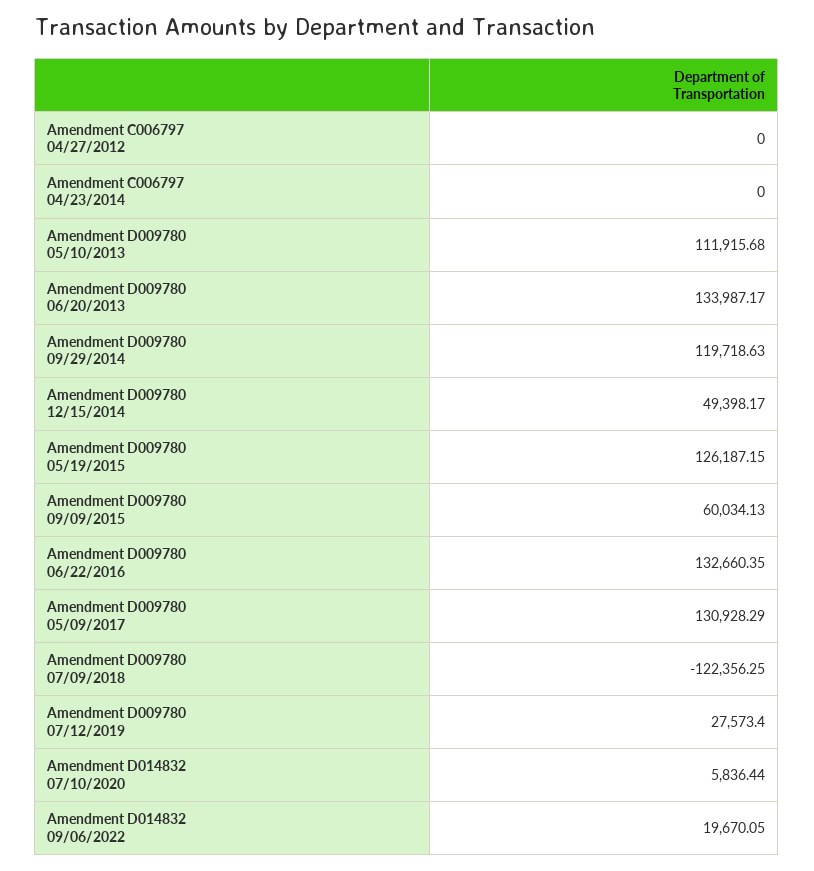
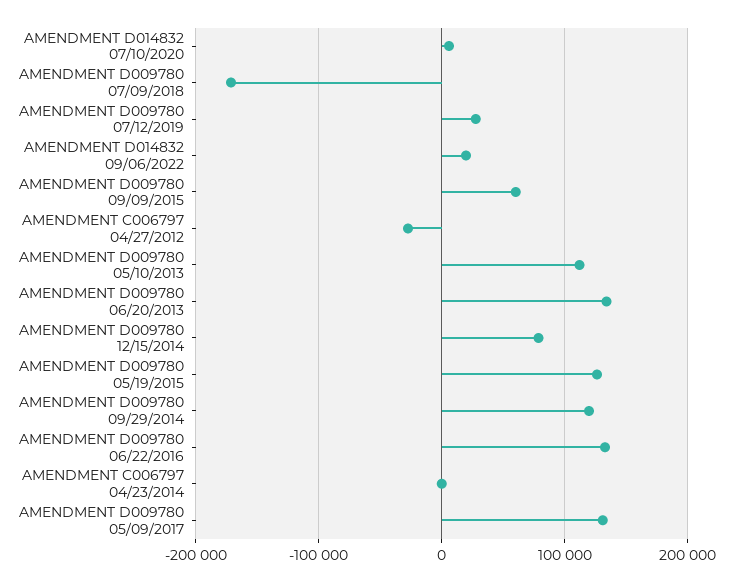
  {
-   "Amendment C006797 04/27/2012": 0,
+   "Amendment C006797 04/27/2012": -30000,
    "Amendment C006797 04/23/2014": 0,
    "Amendment D009780 05/10/2013": 111915.68,
    "Amendment D009780 06/20/2013": 133987.17,
    "Amendment D009780 09/29/2014": 119718.63,
-   "Amendment D009780 12/15/2014": 49398.17,
+   "Amendment D009780 12/15/2014": 80000,
    "Amendment D009780 05/19/2015": 126187.15,
    "Amendment D009780 09/09/2015": 60034.13,
    "Amendment D009780 06/22/2016": 132660.35,
    "Amendment D009780 05/09/2017": 130928.29,
-   "Amendment D009780 07/09/2018": -122356.25,
+   "Amendment D009780 07/09/2018": -170000,
    "Amendment D009780 07/12/2019": 27573.4,
    "Amendment D014832 07/10/2020": 5836.44,
    "Amendment D014832 09/06/2022": 19670.05
  }

